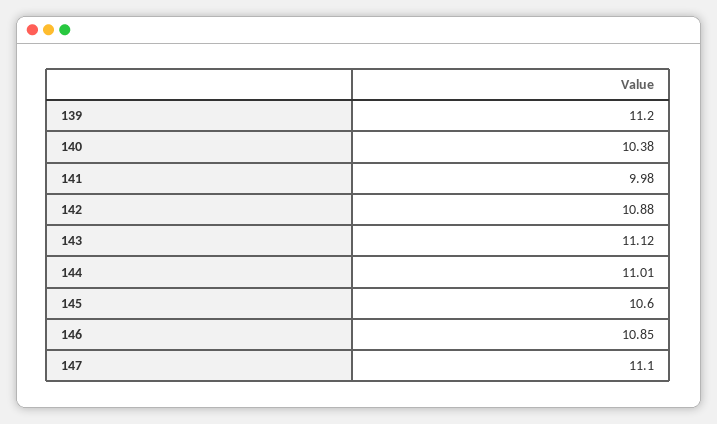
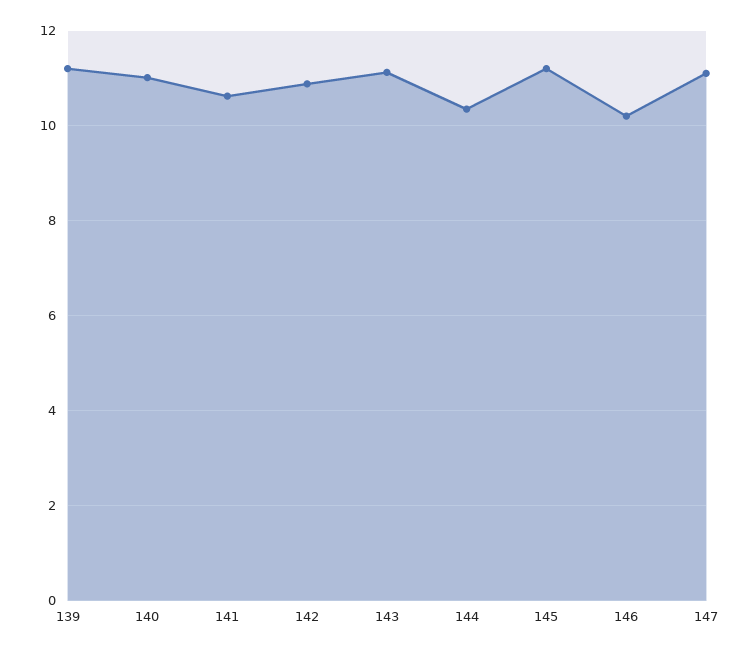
  {
    "139": 11.2,
-   "140": 10.38,
+   "140": 11,
-   "141": 9.98,
+   "141": 10.6,
    "142": 10.88,
    "143": 11.12,
-   "144": 11.01,
+   "144": 10.4,
-   "145": 10.6,
+   "145": 11.2,
-   "146": 10.85,
+   "146": 10.2,
    "147": 11.1
  }

